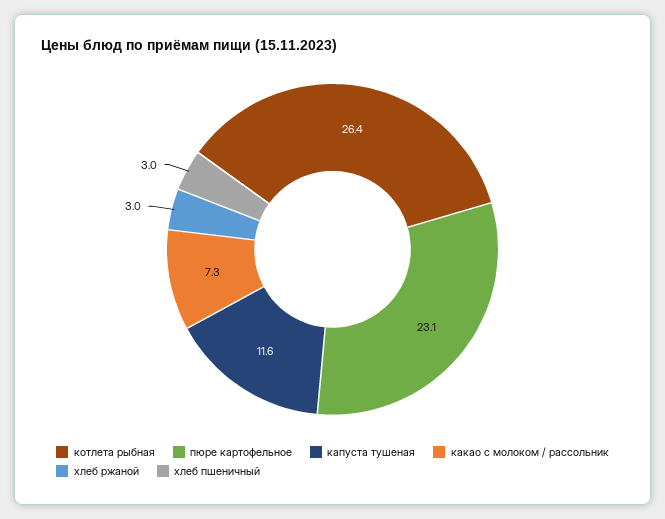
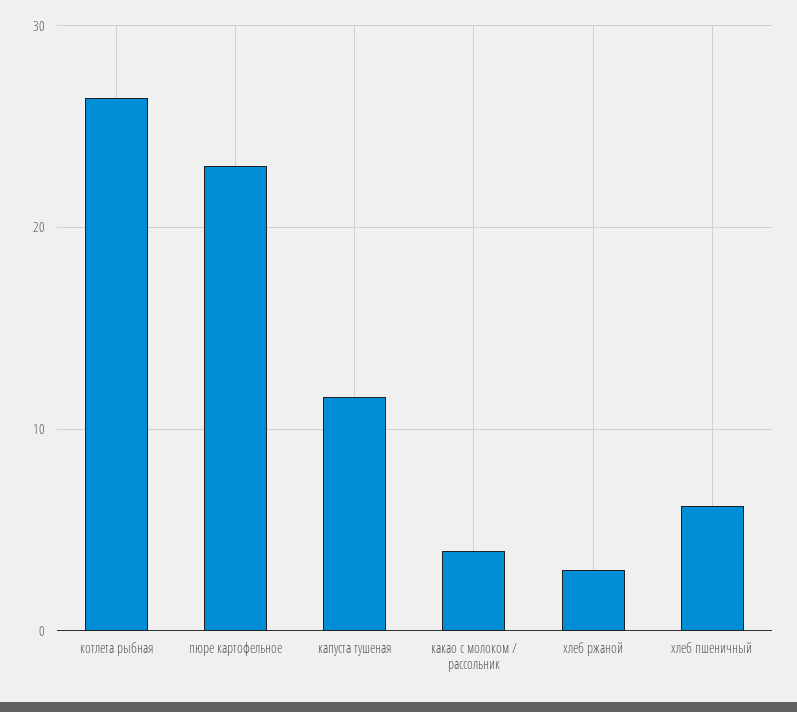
  {
    "котлета рыбная": 26.4,
    "пюре картофельное": 23.1,
    "капуста тушеная": 11.6,
-   "какао с молоком / рассольник": 7.3,
+   "какао с молоком / рассольник": 4,
    "хлеб ржаной": 3,
-   "хлеб пшеничный": 3
+   "хлеб пшеничный": 6
  }

